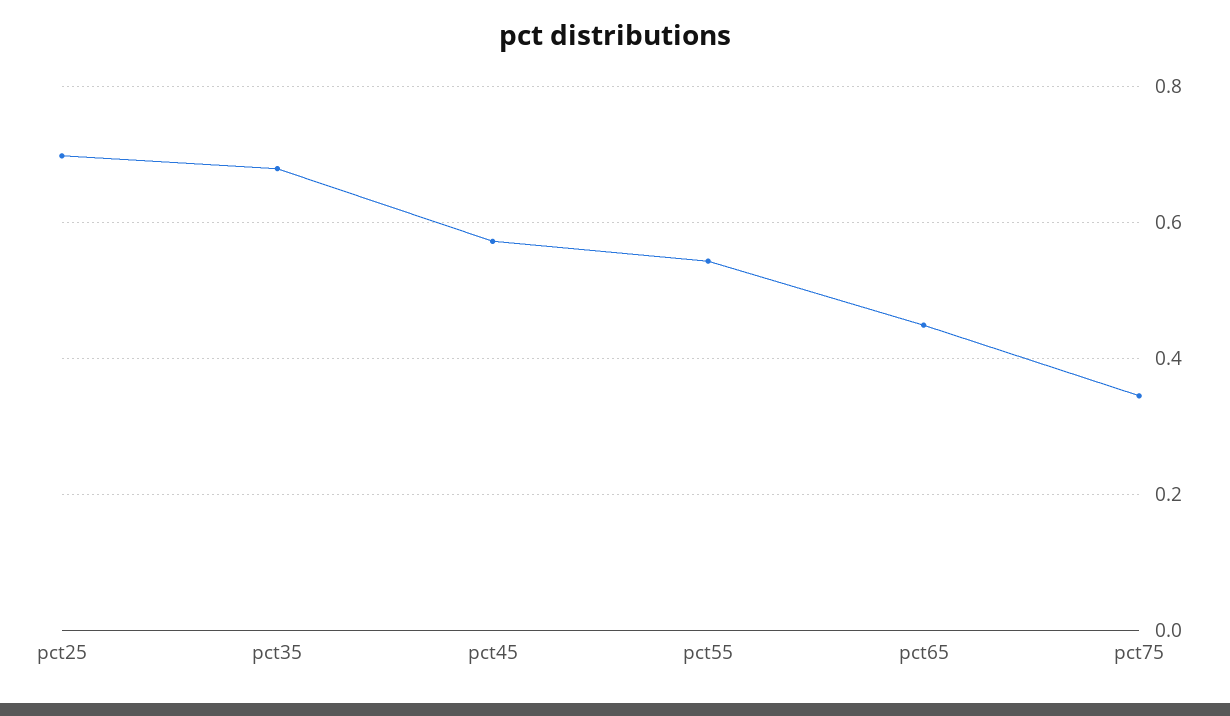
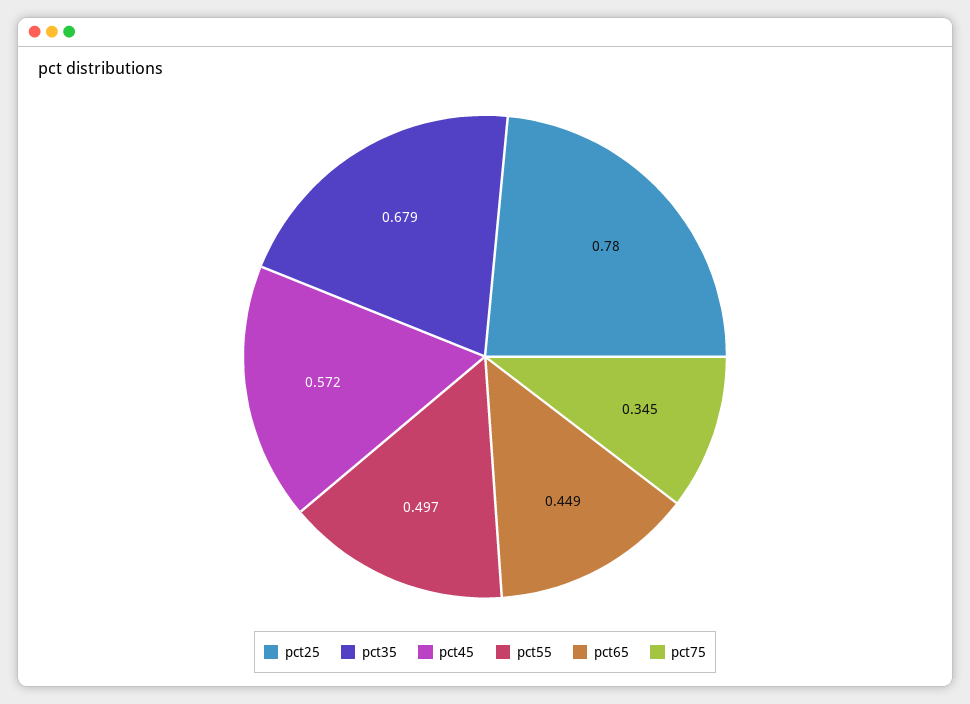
  {
-   "pct25": 0.7,
+   "pct25": 0.78,
    "pct35": 0.679,
    "pct45": 0.572,
-   "pct55": 0.54,
+   "pct55": 0.497,
    "pct65": 0.449,
    "pct75": 0.345
  }

